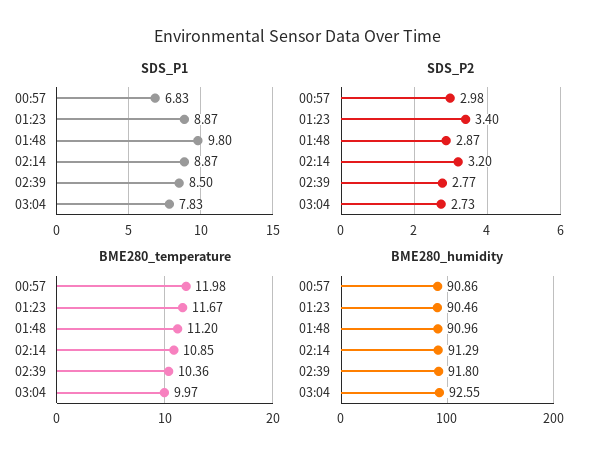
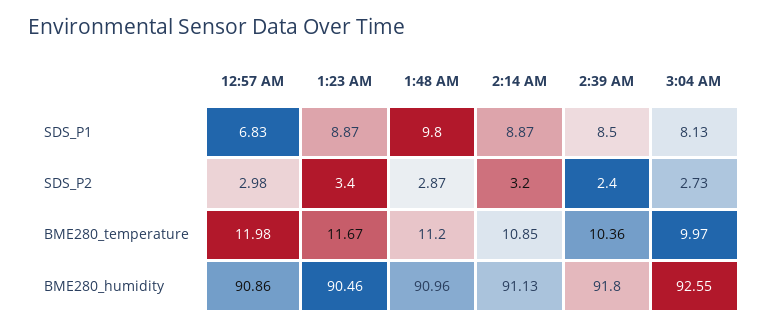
  {
    "SDS_P1": {
      "00:57": 6.83,
      "01:23": 8.87,
      "01:48": 9.8,
      "02:14": 8.87,
      "02:39": 8.5,
-     "03:04": 7.83
+     "03:04": 8.13
    },
    "SDS_P2": {
      "00:57": 2.98,
      "01:23": 3.4,
      "01:48": 2.87,
      "02:14": 3.2,
-     "02:39": 2.77,
+     "02:39": 2.4,
      "03:04": 2.73
    },
    "BME280_temperature": {
      "00:57": 11.98,
      "01:23": 11.67,
      "01:48": 11.2,
      "02:14": 10.85,
      "02:39": 10.36,
      "03:04": 9.97
    },
    "BME280_humidity": {
      "00:57": 90.86,
      "01:23": 90.46,
      "01:48": 90.96,
-     "02:14": 91.29,
+     "02:14": 91.13,
      "02:39": 91.8,
      "03:04": 92.55
    }
  }

